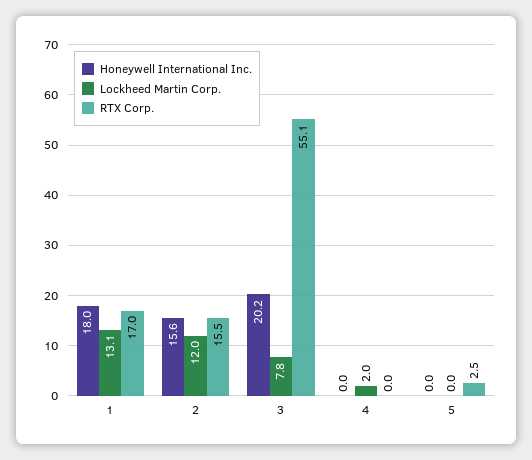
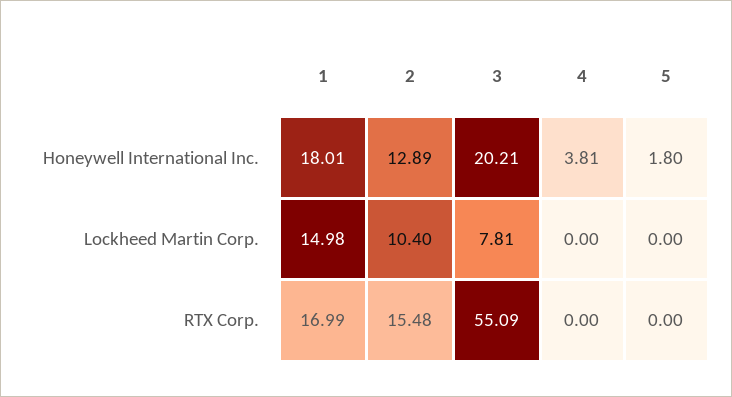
  {
    "Honeywell International Inc.": {
      "1": 18.01,
-     "2": 15.6,
+     "2": 12.89,
      "3": 20.21,
-     "4": 0,
+     "4": 3.81,
-     "5": 0
+     "5": 1.8
    },
    "Lockheed Martin Corp.": {
-     "1": 13.1,
+     "1": 14.98,
-     "2": 12,
+     "2": 10.4,
      "3": 7.81,
-     "4": 2,
+     "4": 0,
      "5": 0
    },
    "RTX Corp.": {
      "1": 16.99,
      "2": 15.48,
      "3": 55.09,
      "4": 0,
-     "5": 2.5
+     "5": 0
    }
  }

